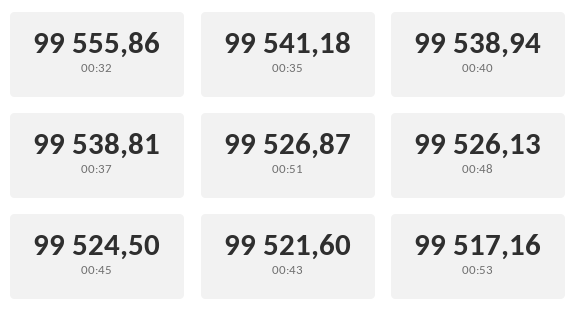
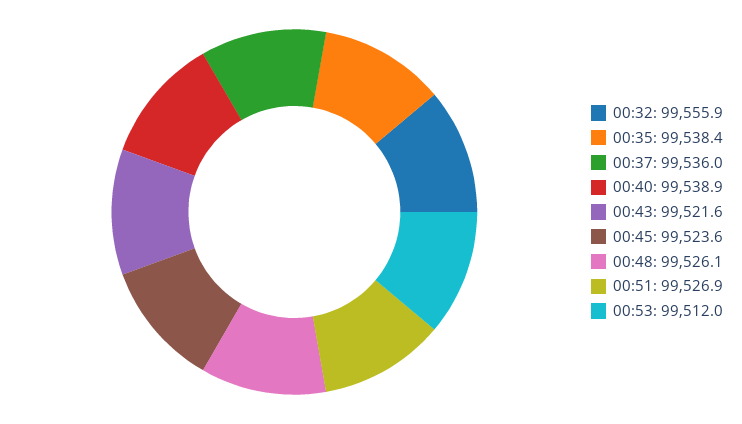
  {
    "00:32": 99555.86,
-   "00:35": 99541.18,
+   "00:35": 99538.4,
    "00:40": 99538.94,
-   "00:37": 99538.81,
+   "00:37": 99536,
    "00:51": 99526.87,
    "00:48": 99526.13,
-   "00:45": 99524.5,
+   "00:45": 99523.6,
    "00:43": 99521.6,
-   "00:53": 99517.16
+   "00:53": 99512
  }

